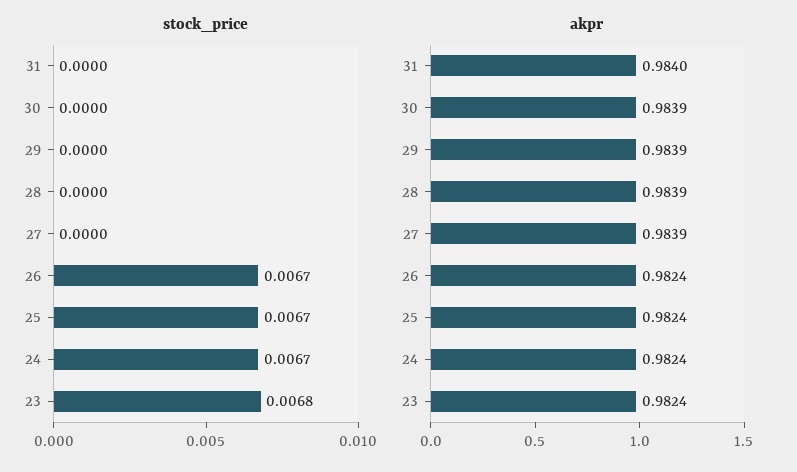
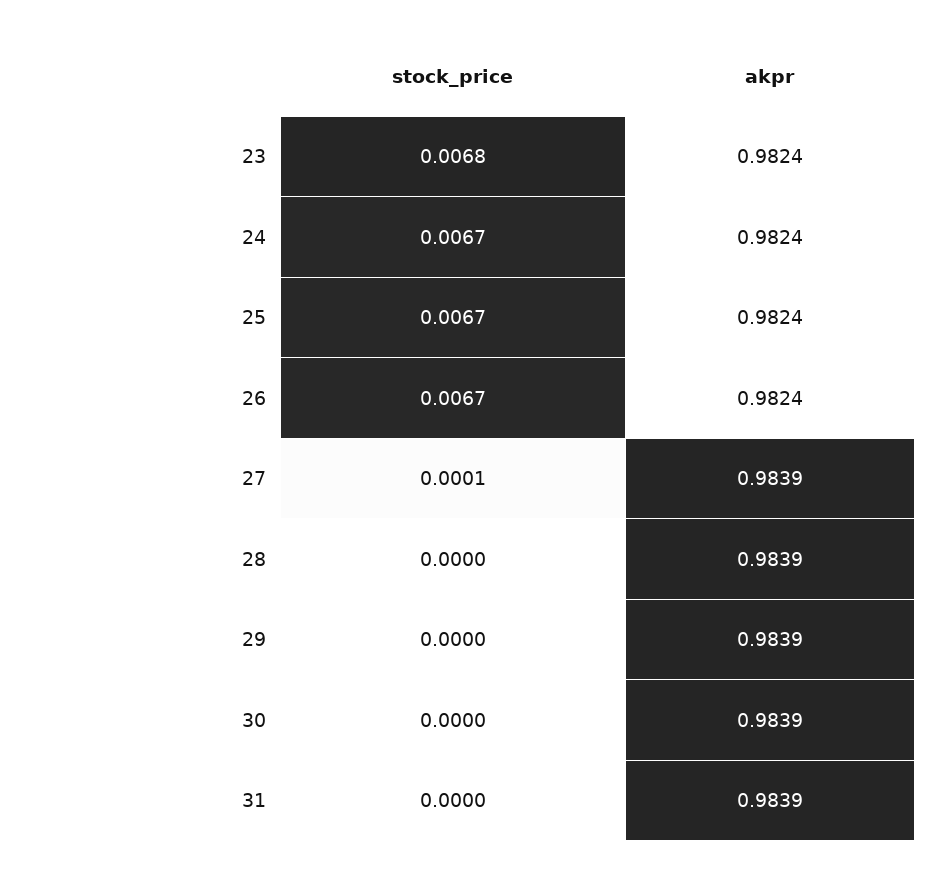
  {
    "stock_price": {
      "31": 0,
      "30": 0,
      "29": 0,
      "28": 0,
-     "27": 0,
+     "27": 0.0001,
      "26": 0.0067,
      "25": 0.0067,
      "24": 0.0067,
      "23": 0.0068
    },
    "akpr": {
-     "31": 0.984,
+     "31": 0.9839,
      "30": 0.9839,
      "29": 0.9839,
      "28": 0.9839,
      "27": 0.9839,
      "26": 0.9824,
      "25": 0.9824,
      "24": 0.9824,
      "23": 0.9824
    }
  }

